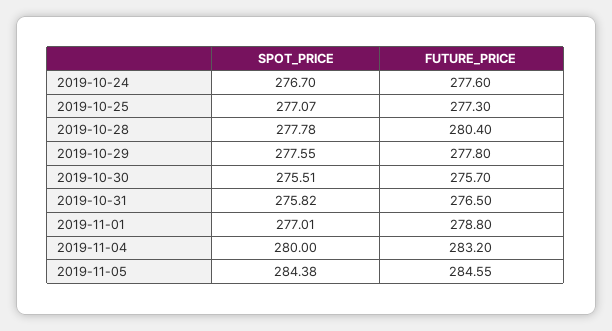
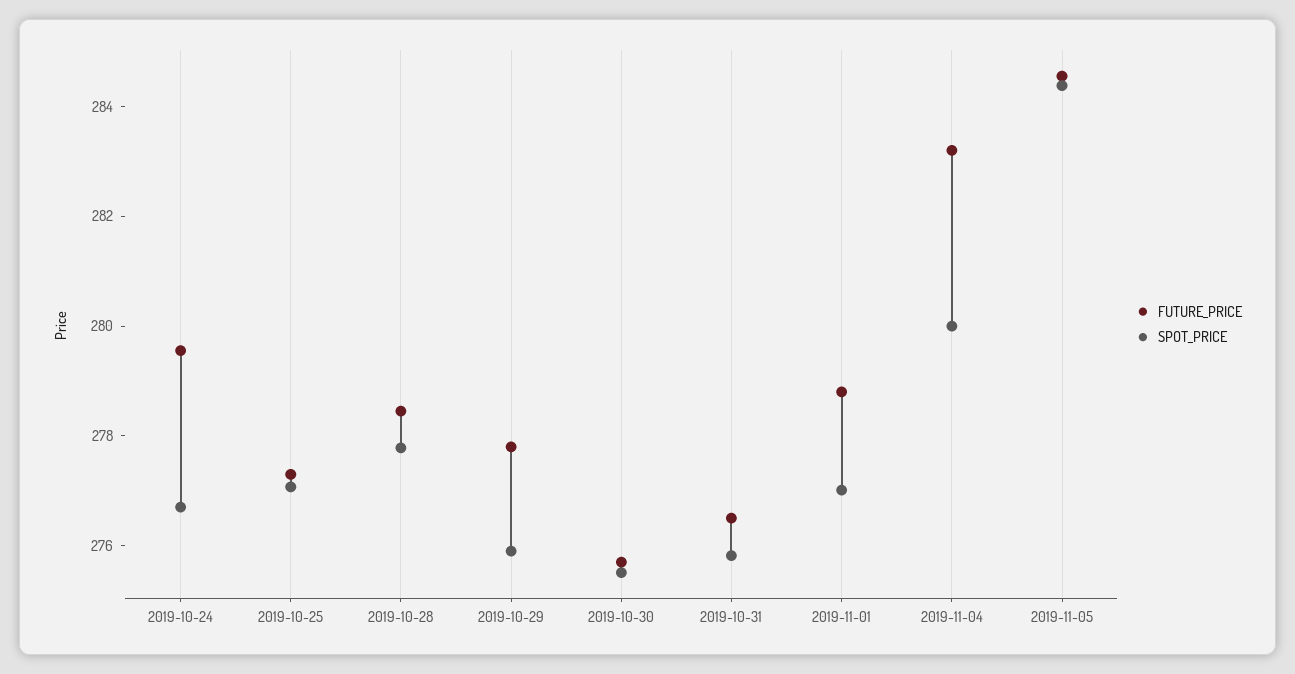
  {
    "SPOT_PRICE": {
      "2019-10-24": 276.7,
      "2019-10-25": 277.07,
      "2019-10-28": 277.78,
-     "2019-10-29": 277.55,
+     "2019-10-29": 276,
      "2019-10-30": 275.51,
      "2019-10-31": 275.82,
      "2019-11-01": 277.01,
      "2019-11-04": 280,
      "2019-11-05": 284.38
    },
    "FUTURE_PRICE": {
-     "2019-10-24": 277.6,
+     "2019-10-24": 279.5,
      "2019-10-25": 277.3,
-     "2019-10-28": 280.4,
+     "2019-10-28": 278.5,
      "2019-10-29": 277.8,
      "2019-10-30": 275.7,
      "2019-10-31": 276.5,
      "2019-11-01": 278.8,
      "2019-11-04": 283.2,
      "2019-11-05": 284.55
    }
  }

